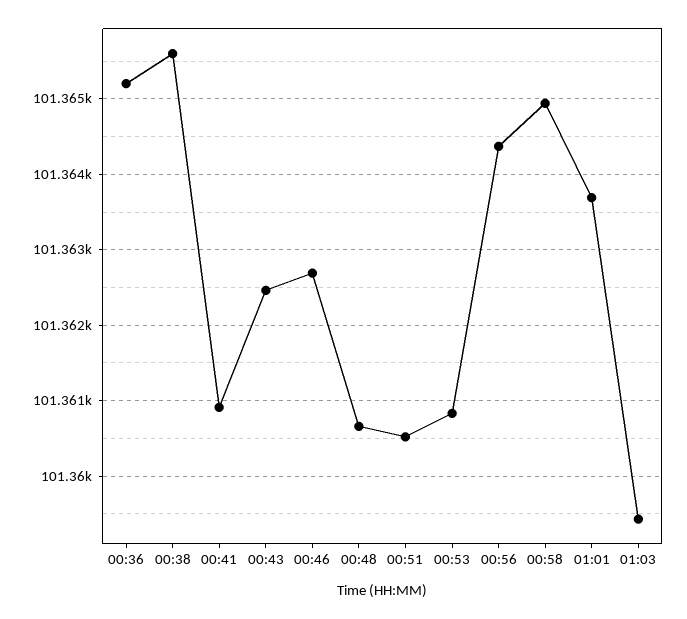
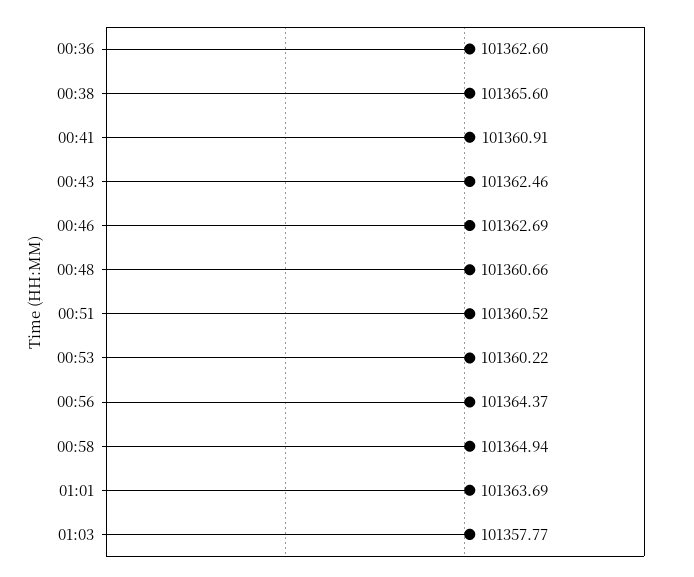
  {
-   "00:36": 101365.2,
+   "00:36": 101362.6,
    "00:38": 101365.6,
    "00:41": 101360.91,
    "00:43": 101362.46,
    "00:46": 101362.69,
    "00:48": 101360.66,
    "00:51": 101360.52,
-   "00:53": 101360.8,
+   "00:53": 101360.22,
    "00:56": 101364.37,
    "00:58": 101364.94,
    "01:01": 101363.69,
-   "01:03": 101359.4
+   "01:03": 101357.77
  }

